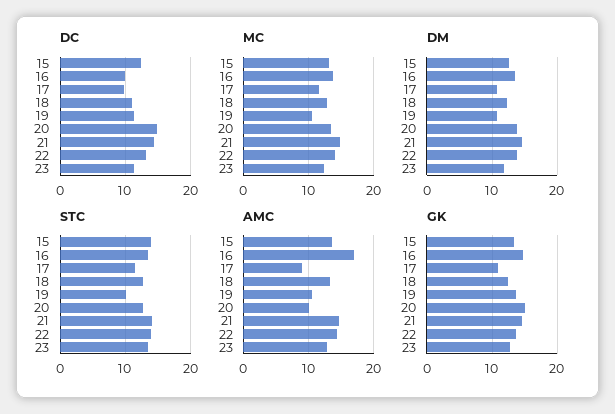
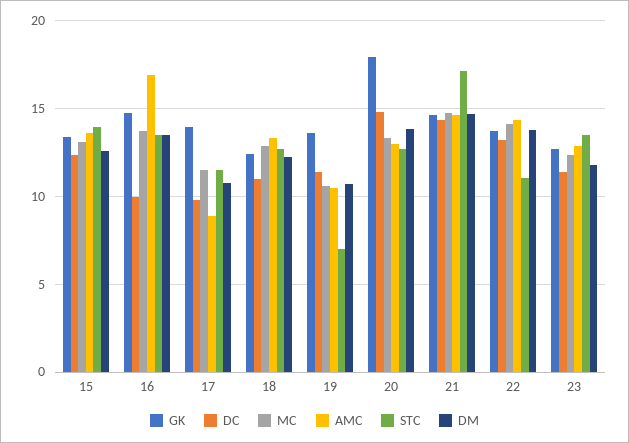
  {
    "DC": {
      "15": 12.5,
      "16": 10,
      "17": 10,
      "18": 11,
      "19": 11.5,
      "20": 15,
      "21": 14.5,
      "22": 13,
      "23": 11.5
    },
    "MC": {
      "15": 13,
      "16": 13.5,
      "17": 11.5,
      "18": 13,
      "19": 10.5,
      "20": 13.5,
      "21": 15,
      "22": 14,
      "23": 12.5
    },
    "DM": {
      "15": 12.5,
      "16": 13.5,
      "17": 11,
      "18": 12,
      "19": 10.5,
      "20": 14,
      "21": 14.5,
      "22": 14,
      "23": 12
    },
    "STC": {
      "15": 14,
      "16": 13.5,
      "17": 11.5,
      "18": 12.5,
-     "19": 10,
+     "19": 7,
      "20": 12.5,
-     "21": 14,
+     "21": 17,
-     "22": 14,
+     "22": 11,
      "23": 13.5
    },
    "AMC": {
      "15": 13.5,
      "16": 17,
      "17": 9,
      "18": 13.5,
      "19": 10.5,
-     "20": 10,
+     "20": 13,
      "21": 14.5,
      "22": 14.5,
      "23": 13
    },
    "GK": {
      "15": 13.5,
      "16": 14.5,
-     "17": 11,
+     "17": 14,
      "18": 12.5,
      "19": 13.5,
-     "20": 15,
+     "20": 18,
      "21": 14.5,
      "22": 13.5,
      "23": 12.5
    }
  }

